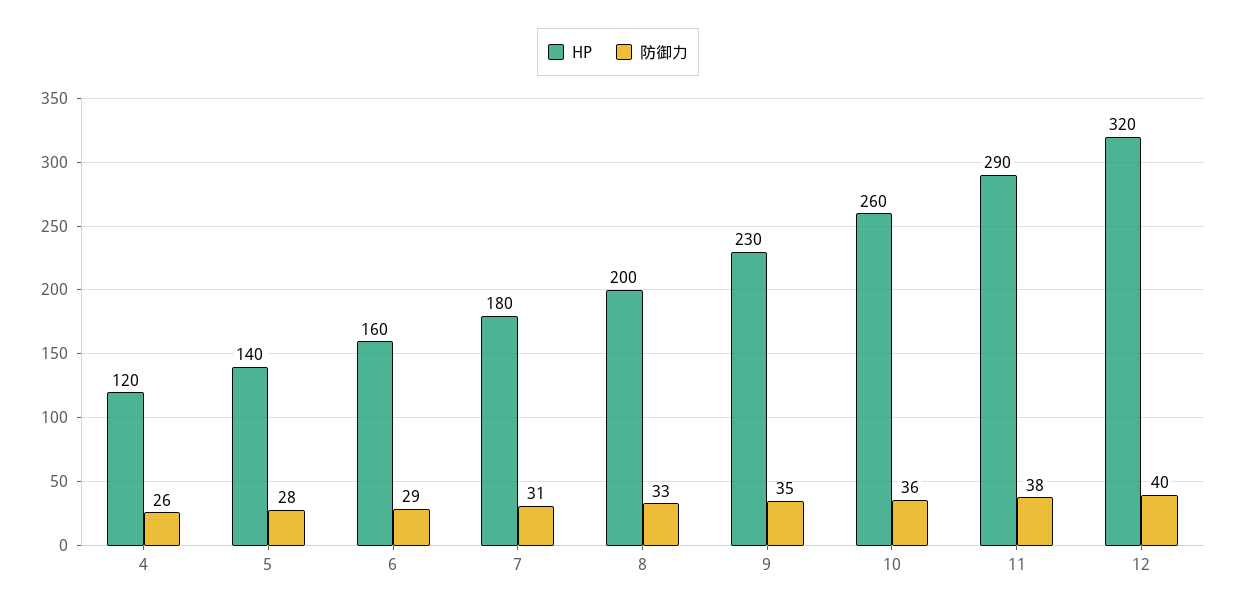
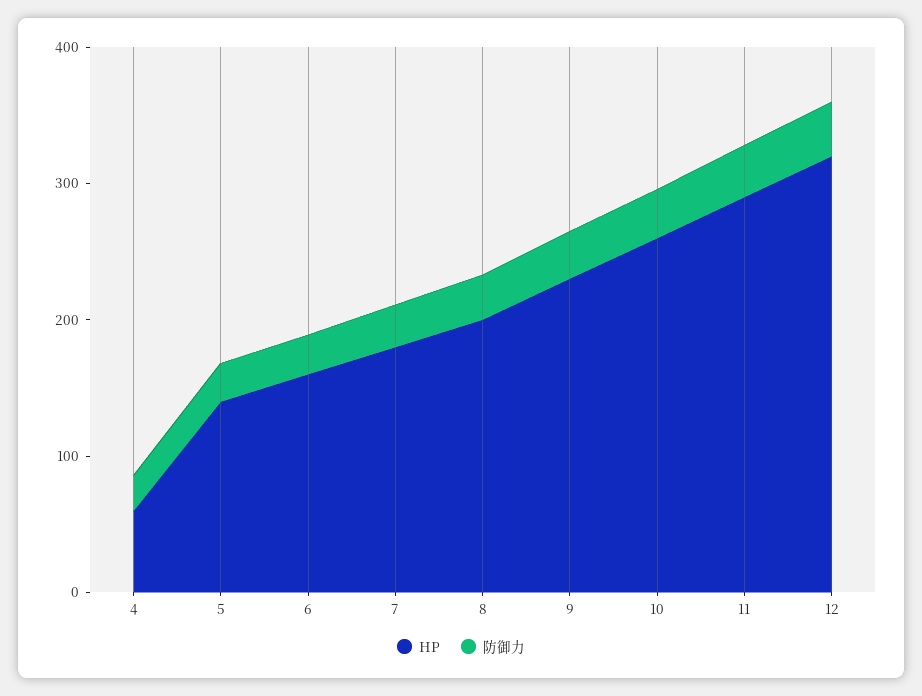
  {
    "HP": {
-     "4": 120,
+     "4": 60,
      "5": 140,
      "6": 160,
      "7": 180,
      "8": 200,
      "9": 230,
      "10": 260,
      "11": 290,
      "12": 320
    },
    "防御力": {
      "4": 26,
      "5": 28,
      "6": 29,
      "7": 31,
      "8": 33,
      "9": 35,
      "10": 36,
      "11": 38,
      "12": 40
    }
  }

